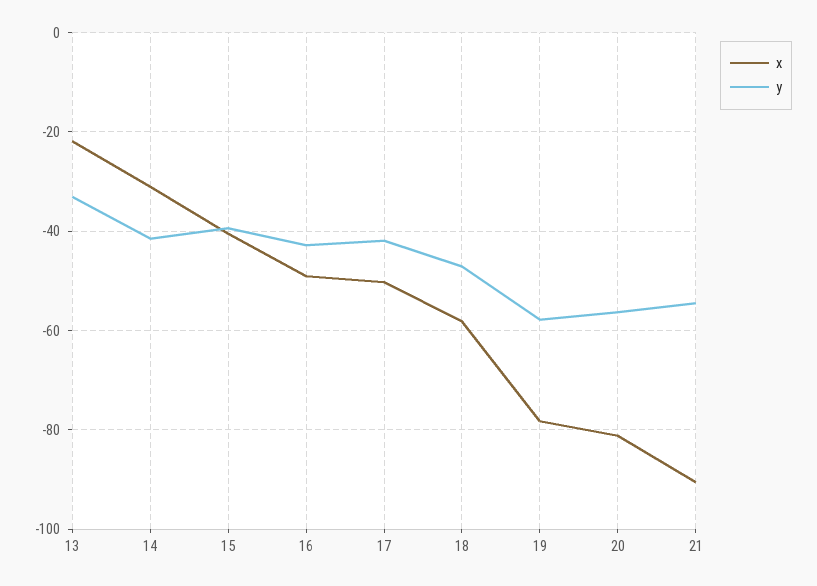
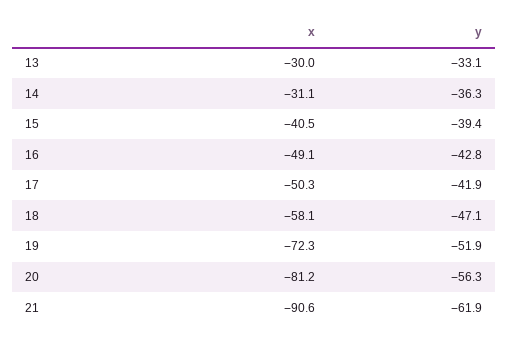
  {
    "x": {
-     "13": -22,
+     "13": -30,
      "14": -31.1,
      "15": -40.5,
      "16": -49.1,
      "17": -50.3,
      "18": -58.1,
-     "19": -78,
+     "19": -72.3,
      "20": -81.2,
      "21": -90.6
    },
    "y": {
      "13": -33.1,
-     "14": -42,
+     "14": -36.3,
      "15": -39.4,
      "16": -42.8,
      "17": -41.9,
      "18": -47.1,
-     "19": -58,
+     "19": -51.9,
      "20": -56.3,
-     "21": -54
+     "21": -61.9
    }
  }

